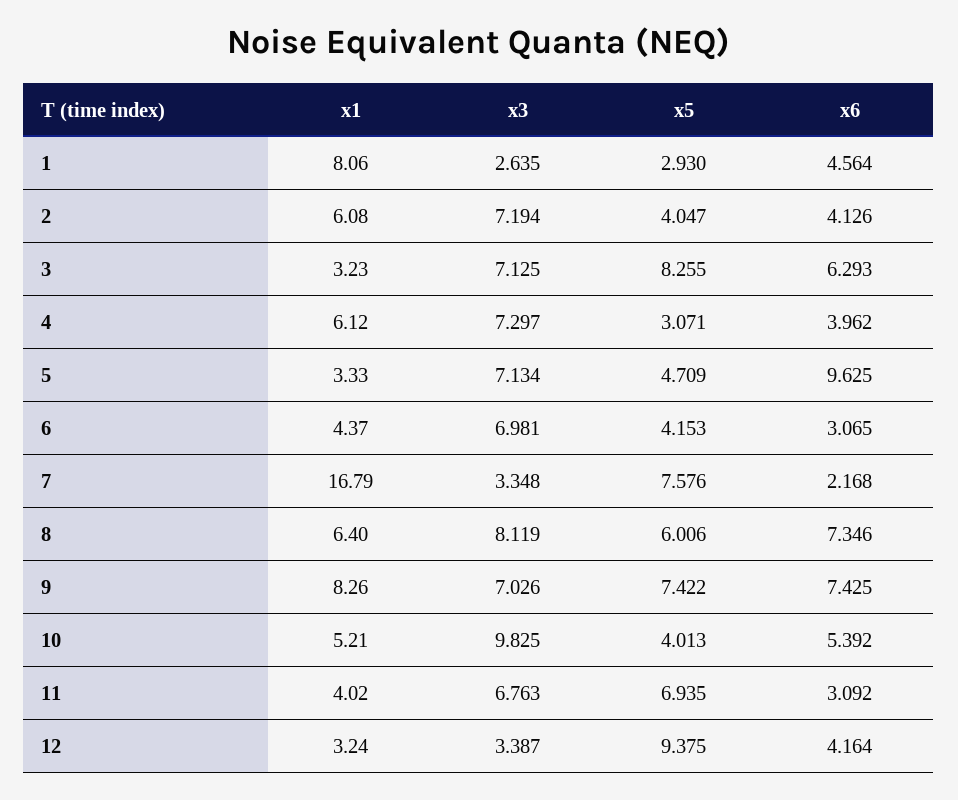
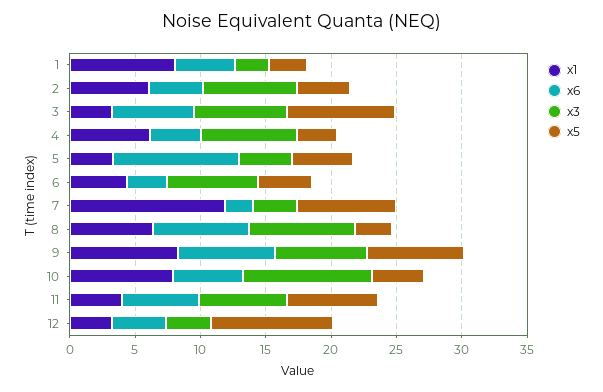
  {
    "x1": {
      "1": 8.06,
      "2": 6.08,
      "3": 3.23,
      "4": 6.12,
      "5": 3.33,
      "6": 4.37,
-     "7": 16.79,
+     "7": 12,
      "8": 6.4,
      "9": 8.26,
-     "10": 5.21,
+     "10": 8,
      "11": 4.02,
      "12": 3.24
    },
    "x3": {
      "1": 2.635,
      "2": 7.194,
      "3": 7.125,
      "4": 7.297,
-     "5": 7.134,
+     "5": 4,
      "6": 6.981,
      "7": 3.348,
      "8": 8.119,
      "9": 7.026,
      "10": 9.825,
      "11": 6.763,
      "12": 3.387
    },
    "x5": {
      "1": 2.93,
      "2": 4.047,
      "3": 8.255,
      "4": 3.071,
      "5": 4.709,
      "6": 4.153,
      "7": 7.576,
-     "8": 6.006,
+     "8": 3,
      "9": 7.422,
      "10": 4.013,
      "11": 6.935,
      "12": 9.375
    },
    "x6": {
      "1": 4.564,
      "2": 4.126,
      "3": 6.293,
      "4": 3.962,
      "5": 9.625,
      "6": 3.065,
      "7": 2.168,
      "8": 7.346,
      "9": 7.425,
      "10": 5.392,
-     "11": 3.092,
+     "11": 6,
      "12": 4.164
    }
  }

